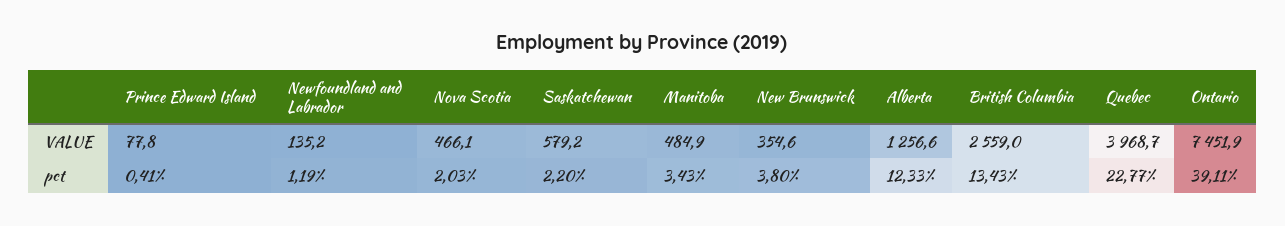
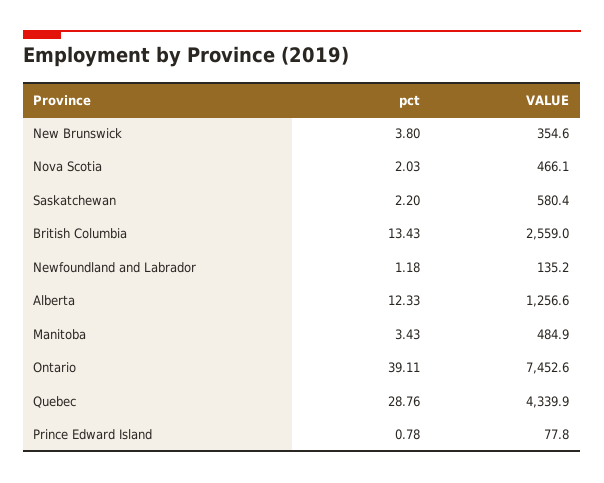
  {
    "Prince Edward Island": {
      "VALUE": 77.8,
-     "pct": 0.41
+     "pct": 0.78
    },
    "Newfoundland and Labrador": {
      "VALUE": 135.2,
-     "pct": 1.19
+     "pct": 1.18
    },
    "Nova Scotia": {
      "VALUE": 466.1,
      "pct": 2.03
    },
    "Saskatchewan": {
-     "VALUE": 579.2,
+     "VALUE": 580.4,
      "pct": 2.2
    },
    "Manitoba": {
      "VALUE": 484.9,
      "pct": 3.43
    },
    "New Brunswick": {
      "VALUE": 354.6,
      "pct": 3.8
    },
    "Alberta": {
      "VALUE": 1256.6,
      "pct": 12.33
    },
    "British Columbia": {
      "VALUE": 2559,
      "pct": 13.43
    },
    "Quebec": {
-     "VALUE": 3968.7,
+     "VALUE": 4339.9,
-     "pct": 22.77
+     "pct": 28.76
    },
    "Ontario": {
-     "VALUE": 7451.9,
+     "VALUE": 7452.6,
      "pct": 39.11
    }
  }

